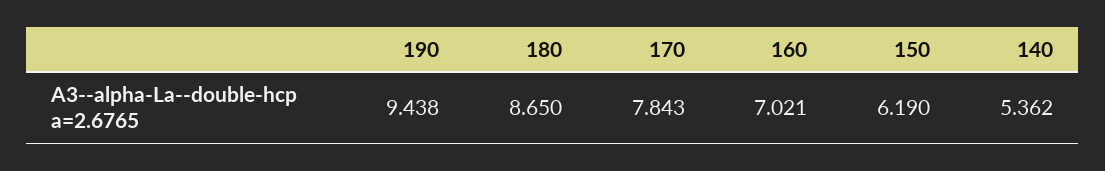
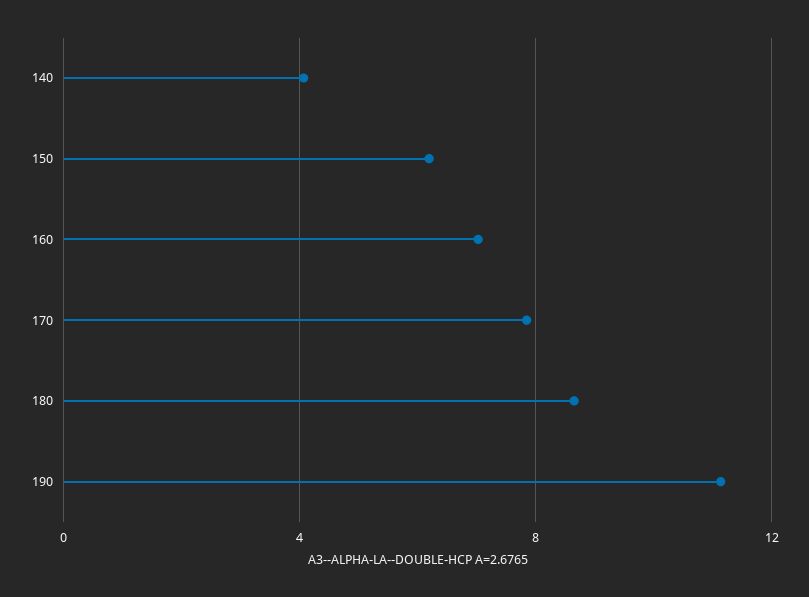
  {
-   "190": 9.438,
+   "190": 11,
    "180": 8.65,
    "170": 7.843,
    "160": 7.021,
    "150": 6.19,
-   "140": 5.362
+   "140": 4
  }

